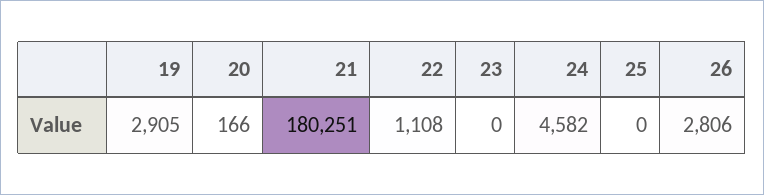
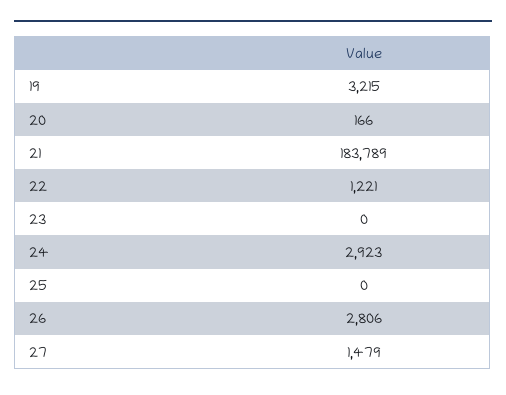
  {
-   "19": 2905,
+   "19": 3215,
    "20": 166,
-   "21": 180251,
+   "21": 183789,
-   "22": 1108,
+   "22": 1221,
    "23": 0,
-   "24": 4582,
+   "24": 2923,
    "25": 0,
-   "26": 2806
+   "26": 2806,
+   "27": 1479
  }

